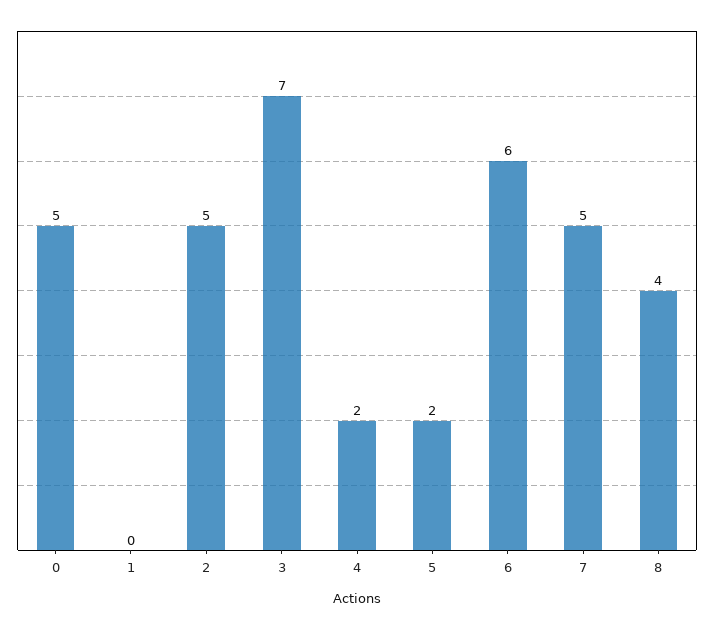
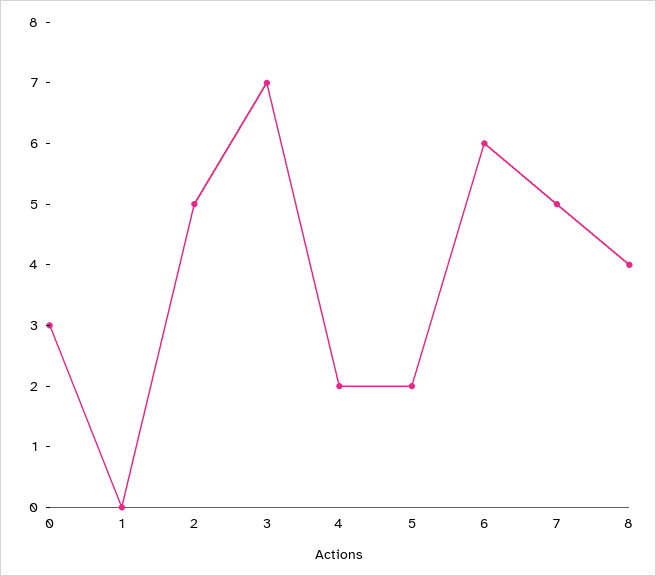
  {
-   "0": 5,
+   "0": 3,
    "1": 0,
    "2": 5,
    "3": 7,
    "4": 2,
    "5": 2,
    "6": 6,
    "7": 5,
    "8": 4
  }

